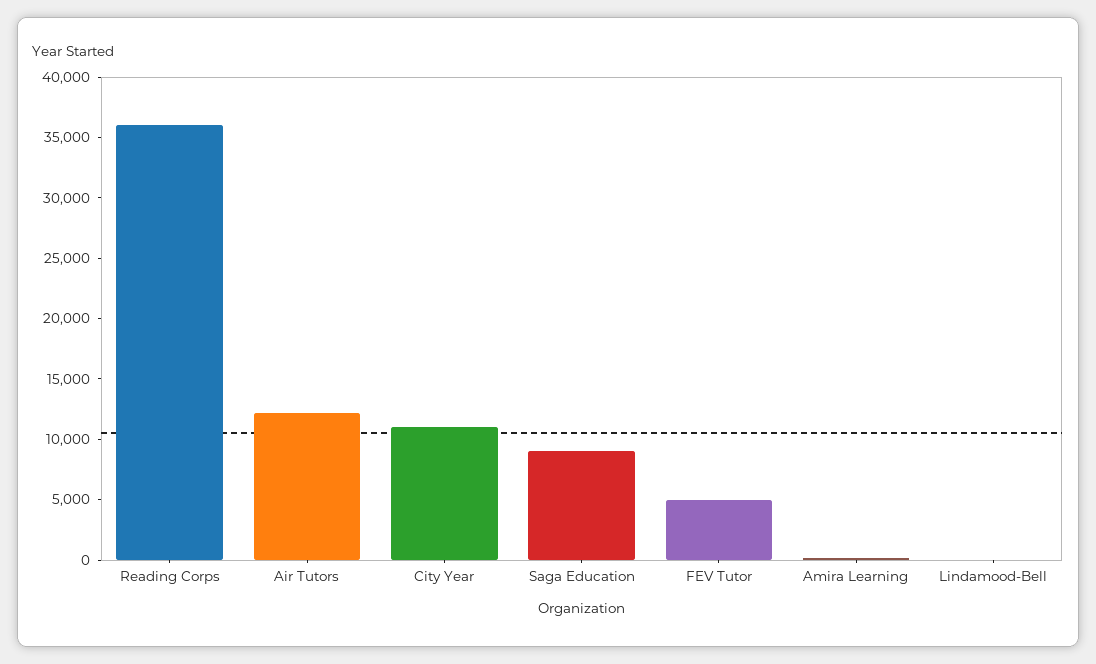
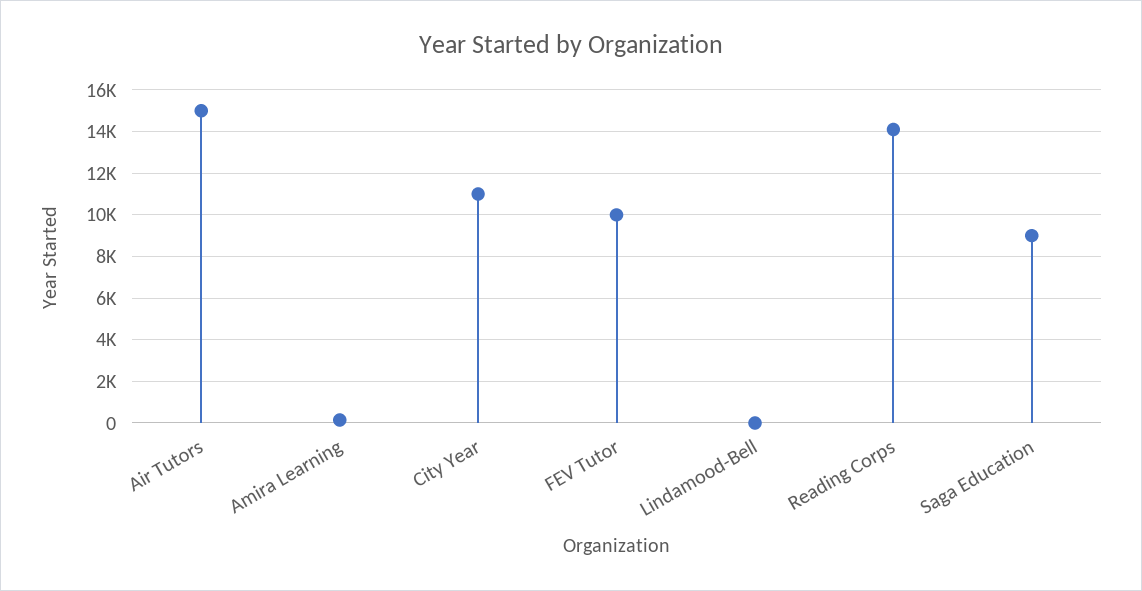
  {
-   "Reading Corps": 36000,
+   "Reading Corps": 14000,
-   "Air Tutors": 12000,
+   "Air Tutors": 15000,
    "City Year": 11000,
    "Saga Education": 9000,
-   "FEV Tutor": 5000,
+   "FEV Tutor": 10000,
    "Amira Learning": 0,
    "Lindamood-Bell": 0
  }

